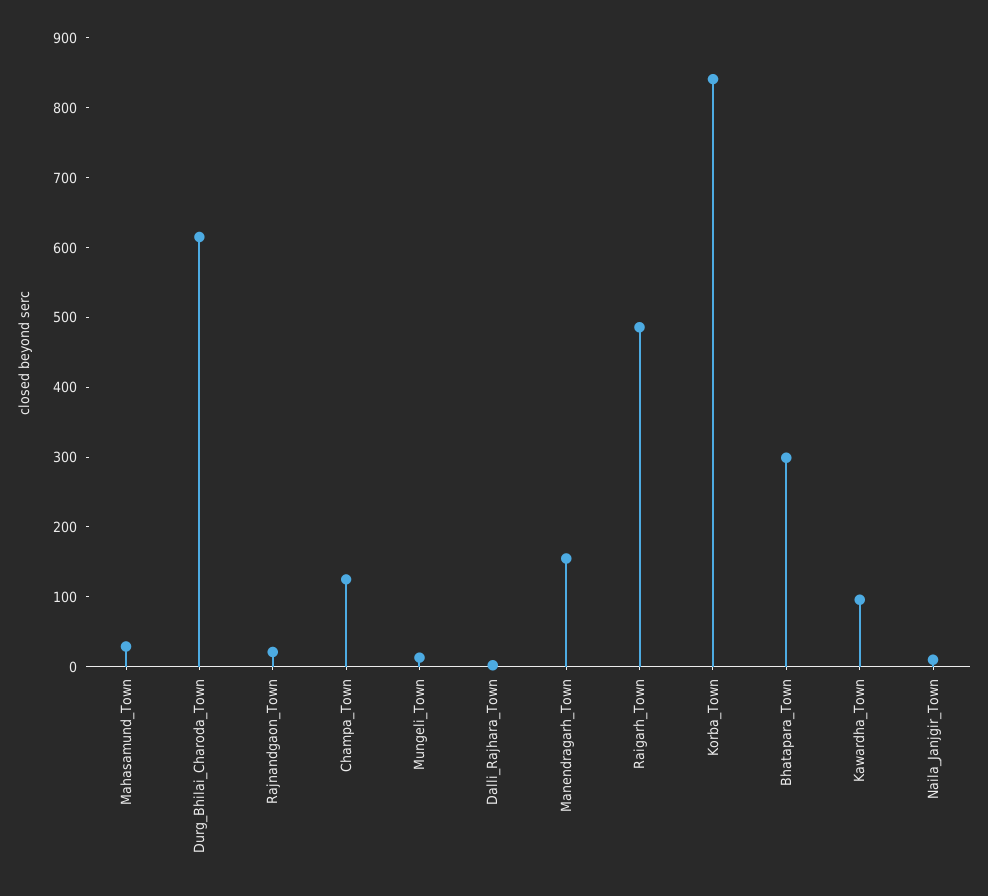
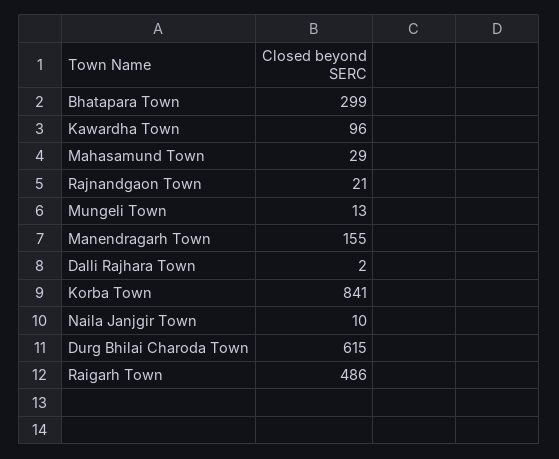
  {
    "Mahasamund_Town": 29,
    "Durg_Bhilai_Charoda_Town": 615,
    "Rajnandgaon_Town": 21,
-   "Champa_Town": 120,
    "Mungeli_Town": 13,
    "Dalli_Rajhara_Town": 2,
    "Manendragarh_Town": 155,
    "Raigarh_Town": 486,
    "Korba_Town": 841,
    "Bhatapara_Town": 299,
    "Kawardha_Town": 96,
    "Naila_Janjgir_Town": 10
  }

